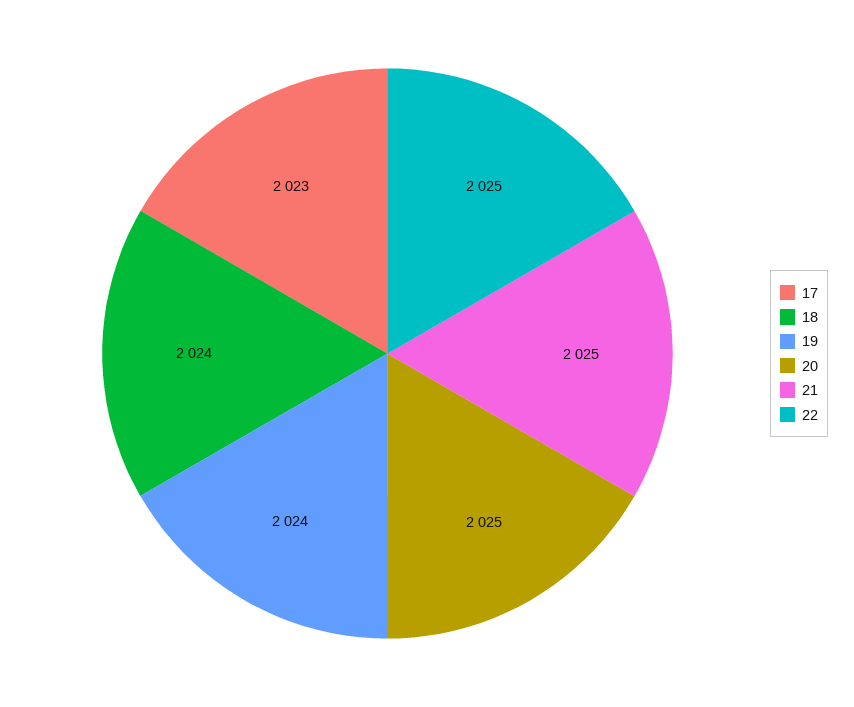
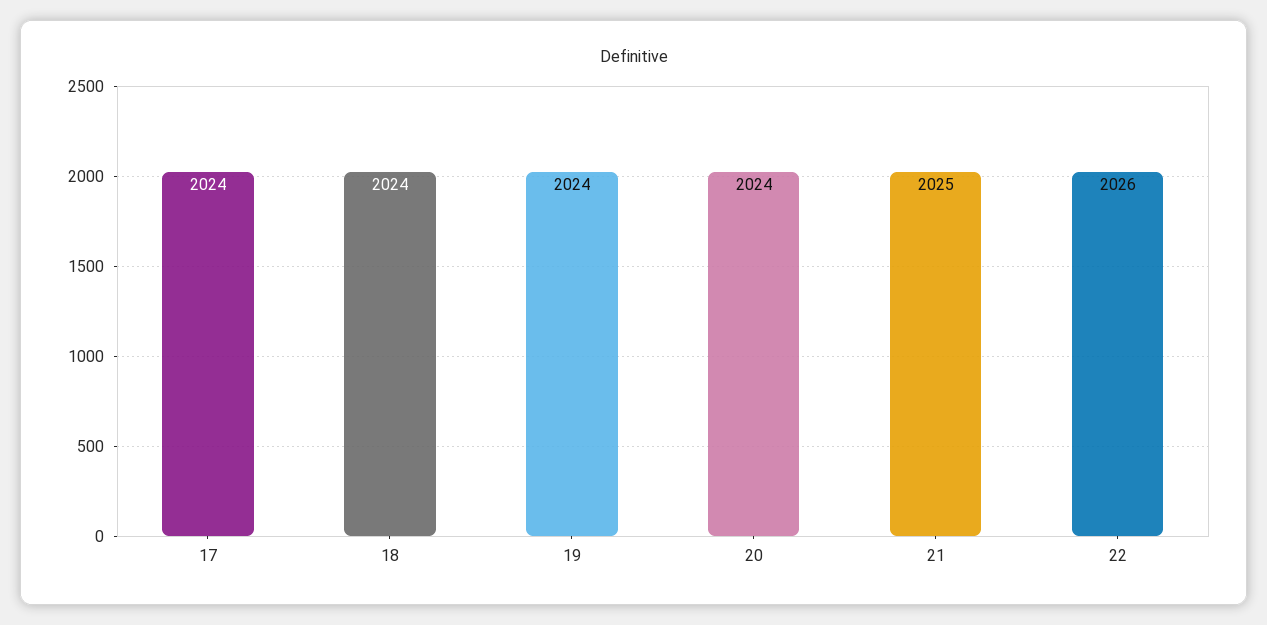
  {
-   "17": 2023,
+   "17": 2024,
    "18": 2024,
    "19": 2024,
-   "20": 2025,
+   "20": 2024,
    "21": 2025,
-   "22": 2025
+   "22": 2026
  }

